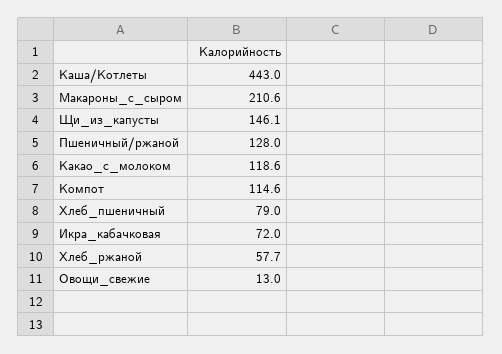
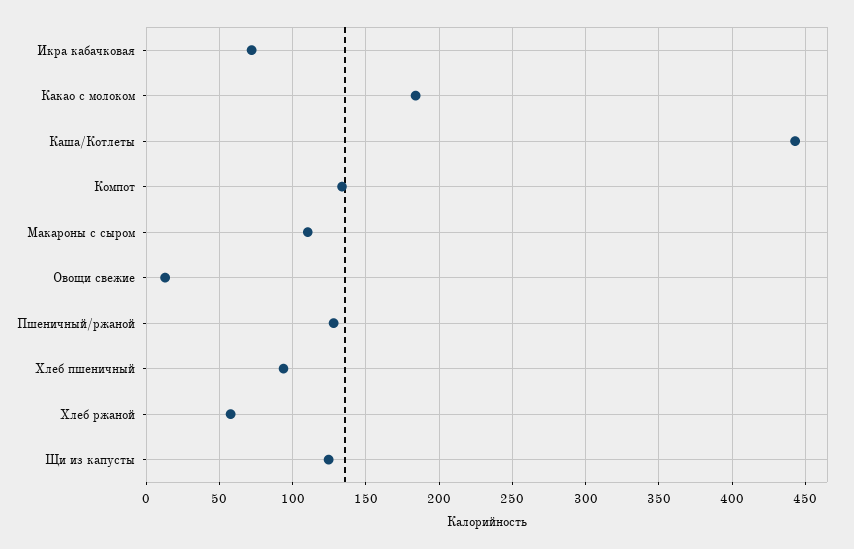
  {
    "Каша/Котлеты": 443,
-   "Макароны_с_сыром": 210.6,
+   "Макароны_с_сыром": 110,
-   "Щи_из_капусты": 146.1,
+   "Щи_из_капусты": 125,
    "Пшеничный/ржаной": 128,
-   "Какао_с_молоком": 118.6,
+   "Какао_с_молоком": 185,
-   "Компот": 114.6,
+   "Компот": 135,
-   "Хлеб_пшеничный": 79,
+   "Хлеб_пшеничный": 95,
    "Икра_кабачковая": 72,
    "Хлеб_ржаной": 57.7,
    "Овощи_свежие": 13
  }

